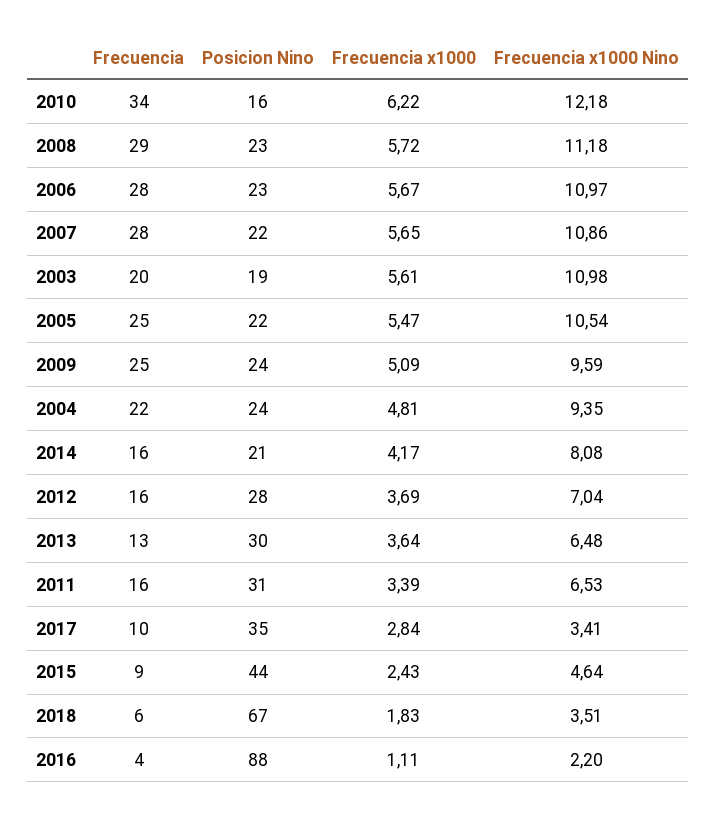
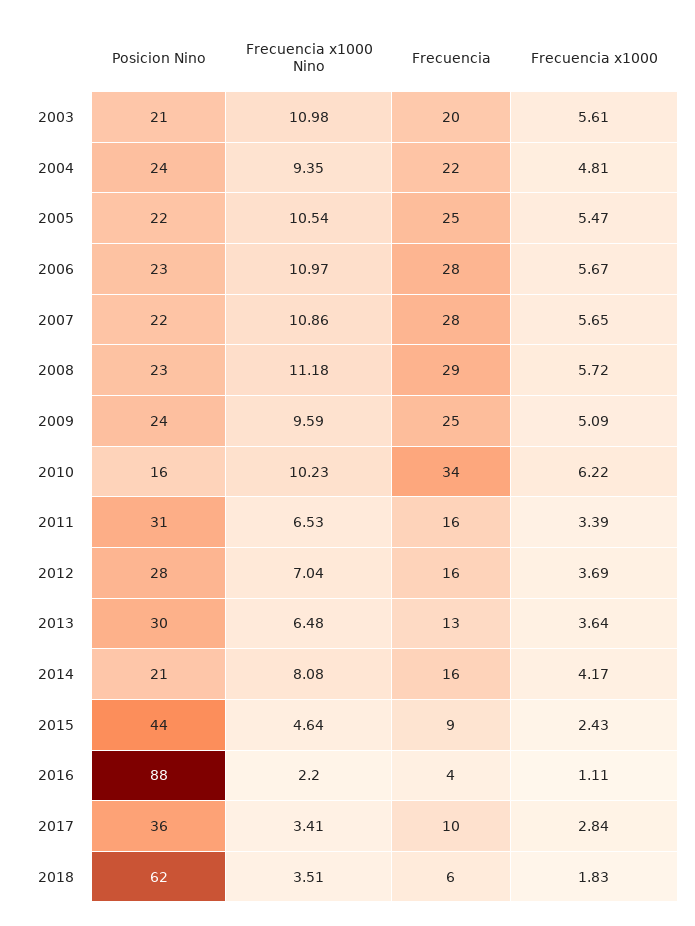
  {
    "Frecuencia": {
      "2010": 34,
      "2008": 29,
      "2006": 28,
      "2007": 28,
      "2003": 20,
      "2005": 25,
      "2009": 25,
      "2004": 22,
      "2014": 16,
      "2012": 16,
      "2013": 13,
      "2011": 16,
      "2017": 10,
      "2015": 9,
      "2018": 6,
      "2016": 4
    },
    "Posicion Nino": {
      "2010": 16,
      "2008": 23,
      "2006": 23,
      "2007": 22,
-     "2003": 19,
+     "2003": 21,
      "2005": 22,
      "2009": 24,
      "2004": 24,
      "2014": 21,
      "2012": 28,
      "2013": 30,
      "2011": 31,
-     "2017": 35,
+     "2017": 36,
      "2015": 44,
-     "2018": 67,
+     "2018": 62,
      "2016": 88
    },
    "Frecuencia x1000": {
      "2010": 6.22,
      "2008": 5.72,
      "2006": 5.67,
      "2007": 5.65,
      "2003": 5.61,
      "2005": 5.47,
      "2009": 5.09,
      "2004": 4.81,
      "2014": 4.17,
      "2012": 3.69,
      "2013": 3.64,
      "2011": 3.39,
      "2017": 2.84,
      "2015": 2.43,
      "2018": 1.83,
      "2016": 1.11
    },
    "Frecuencia x1000 Nino": {
-     "2010": 12.18,
+     "2010": 10.23,
      "2008": 11.18,
      "2006": 10.97,
      "2007": 10.86,
      "2003": 10.98,
      "2005": 10.54,
      "2009": 9.59,
      "2004": 9.35,
      "2014": 8.08,
      "2012": 7.04,
      "2013": 6.48,
      "2011": 6.53,
      "2017": 3.41,
      "2015": 4.64,
      "2018": 3.51,
      "2016": 2.2
    }
  }

